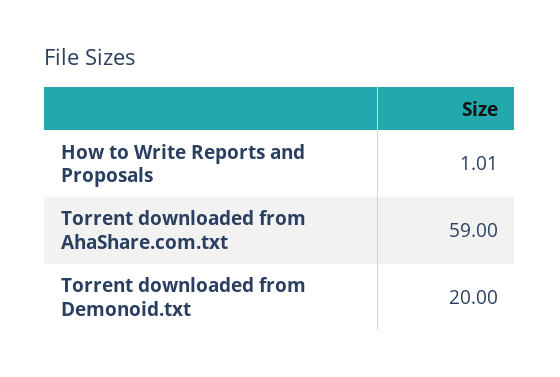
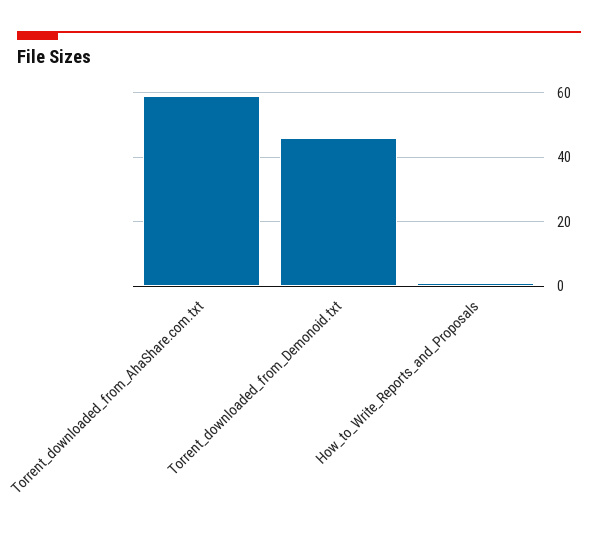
  {
    "How to Write Reports and Proposals": 1.01,
    "Torrent downloaded from AhaShare.com.txt": 59,
-   "Torrent downloaded from Demonoid.txt": 20
+   "Torrent downloaded from Demonoid.txt": 46
  }

